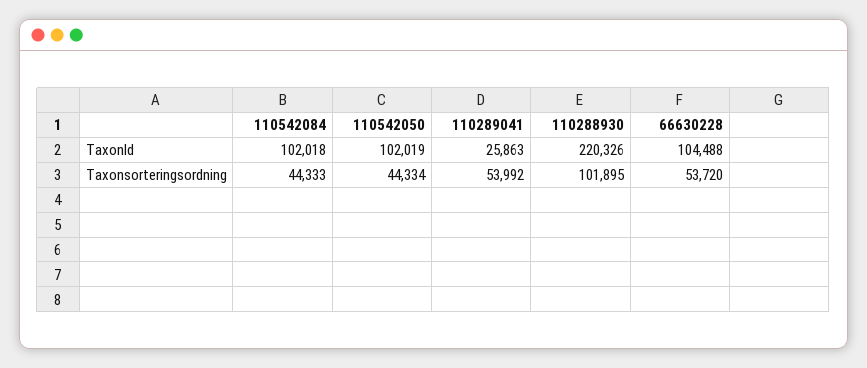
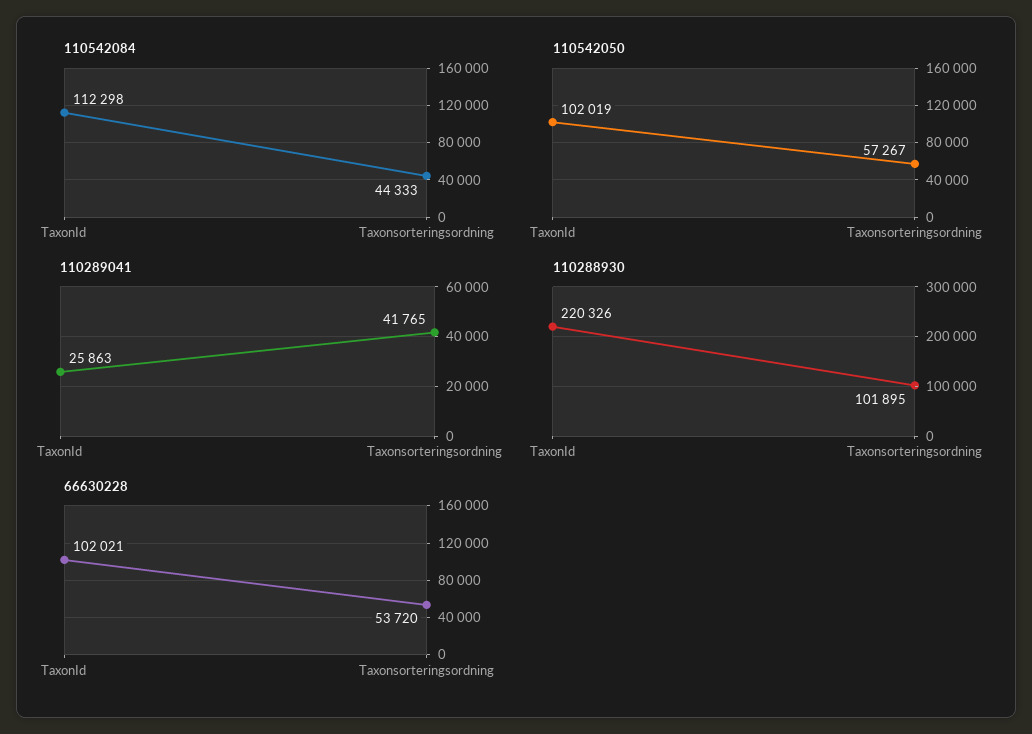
  {
    "110542084": {
-     "TaxonId": 102018,
+     "TaxonId": 112298,
      "Taxonsorteringsordning": 44333
    },
    "110542050": {
      "TaxonId": 102019,
-     "Taxonsorteringsordning": 44334
+     "Taxonsorteringsordning": 57267
    },
    "110289041": {
      "TaxonId": 25863,
-     "Taxonsorteringsordning": 53992
+     "Taxonsorteringsordning": 41765
    },
    "110288930": {
      "TaxonId": 220326,
      "Taxonsorteringsordning": 101895
    },
    "66630228": {
-     "TaxonId": 104488,
+     "TaxonId": 102021,
      "Taxonsorteringsordning": 53720
    }
  }

